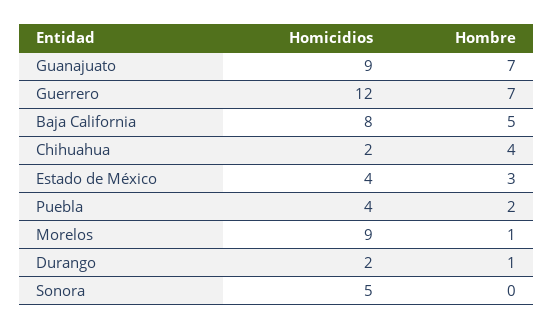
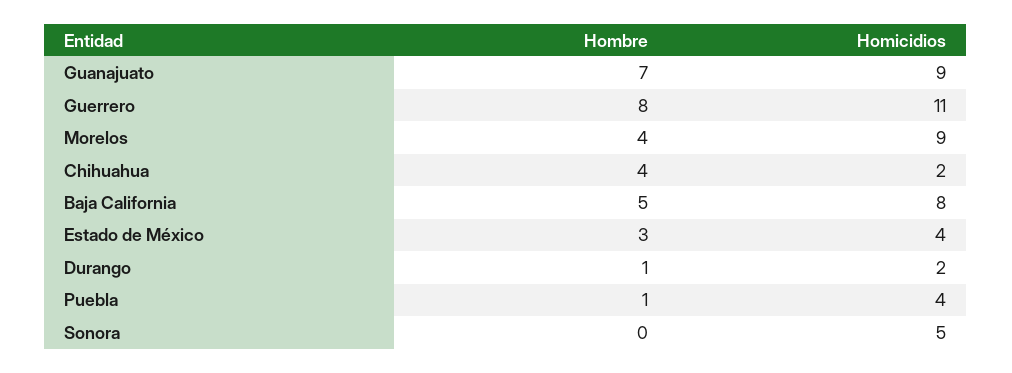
  {
    "Homicidios": {
      "Guanajuato": 9,
-     "Guerrero": 12,
+     "Guerrero": 11,
      "Baja California": 8,
      "Chihuahua": 2,
      "Estado de México": 4,
      "Puebla": 4,
      "Morelos": 9,
      "Durango": 2,
      "Sonora": 5
    },
    "Hombre": {
      "Guanajuato": 7,
-     "Guerrero": 7,
+     "Guerrero": 8,
      "Baja California": 5,
      "Chihuahua": 4,
      "Estado de México": 3,
-     "Puebla": 2,
+     "Puebla": 1,
-     "Morelos": 1,
+     "Morelos": 4,
      "Durango": 1,
      "Sonora": 0
    }
  }

